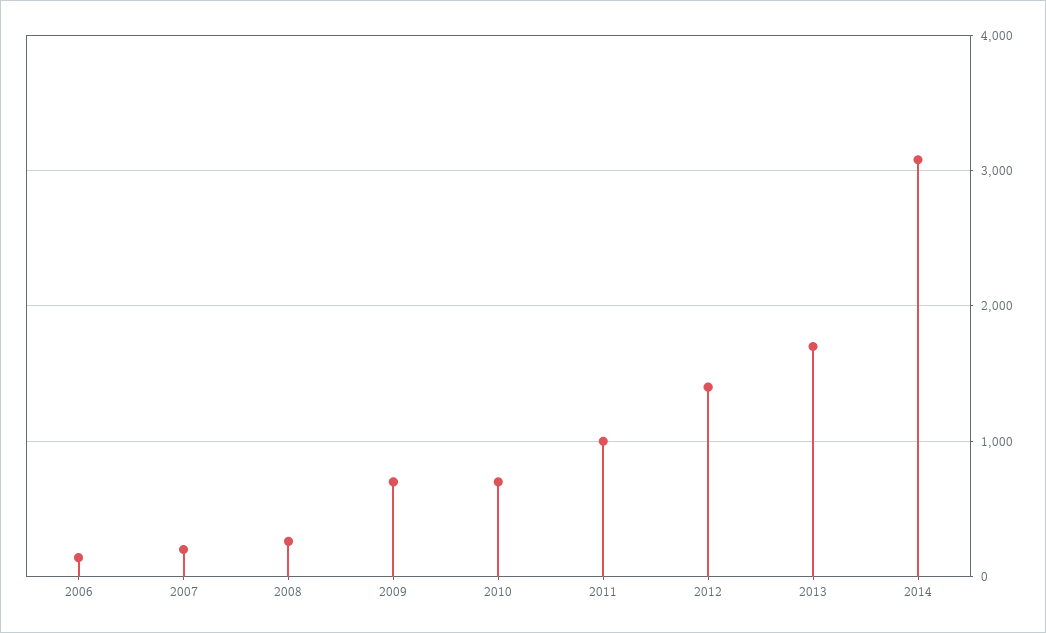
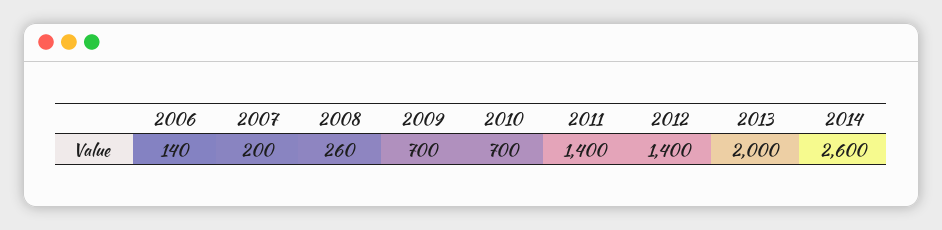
  {
    "2006": 140,
    "2007": 200,
    "2008": 260,
    "2009": 700,
    "2010": 700,
-   "2011": 1000,
+   "2011": 1400,
    "2012": 1400,
-   "2013": 1700,
+   "2013": 2000,
-   "2014": 3100
+   "2014": 2600
  }

